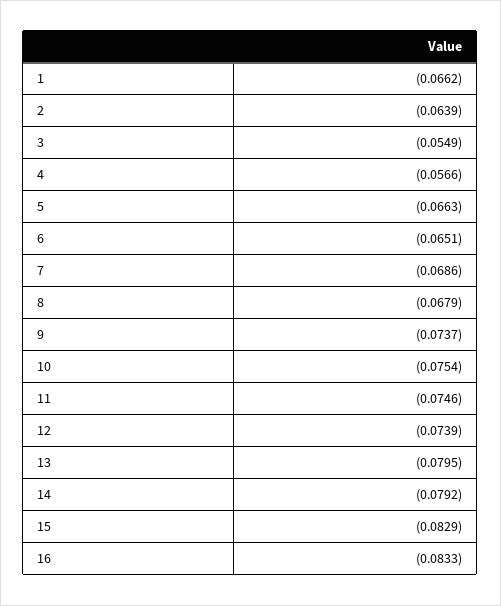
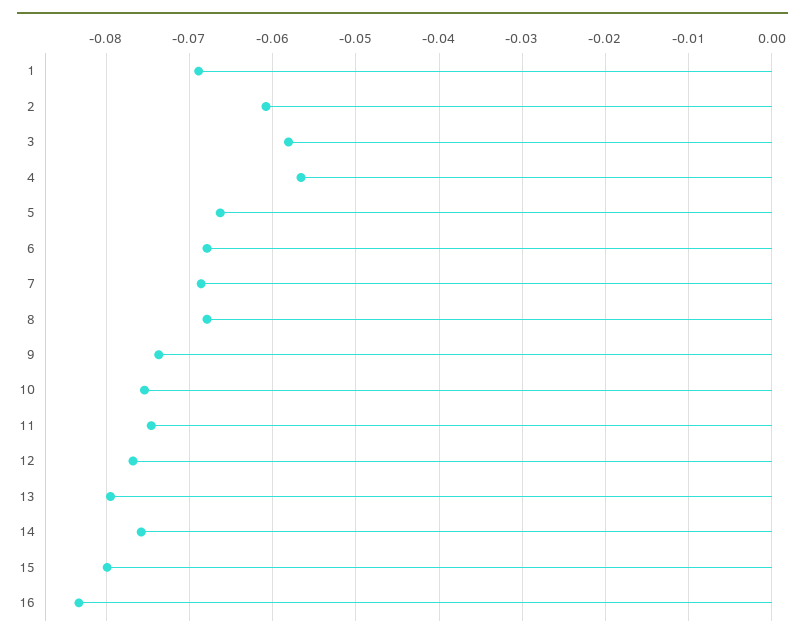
  {
-   "1": -0.0662,
+   "1": -0.069,
-   "2": -0.0639,
+   "2": -0.061,
-   "3": -0.0549,
+   "3": -0.058,
    "4": -0.0566,
    "5": -0.0663,
-   "6": -0.0651,
+   "6": -0.068,
    "7": -0.0686,
    "8": -0.0679,
    "9": -0.0737,
    "10": -0.0754,
    "11": -0.0746,
-   "12": -0.0739,
+   "12": -0.077,
    "13": -0.0795,
-   "14": -0.0792,
+   "14": -0.076,
-   "15": -0.0829,
+   "15": -0.08,
    "16": -0.0833
  }

